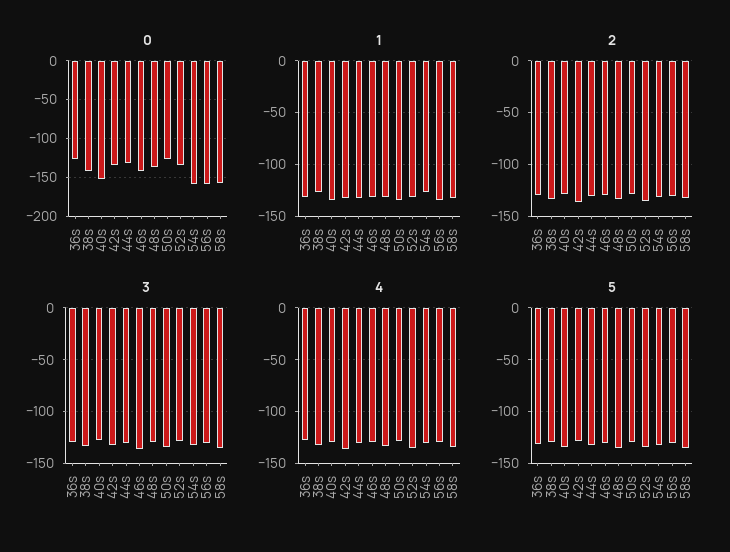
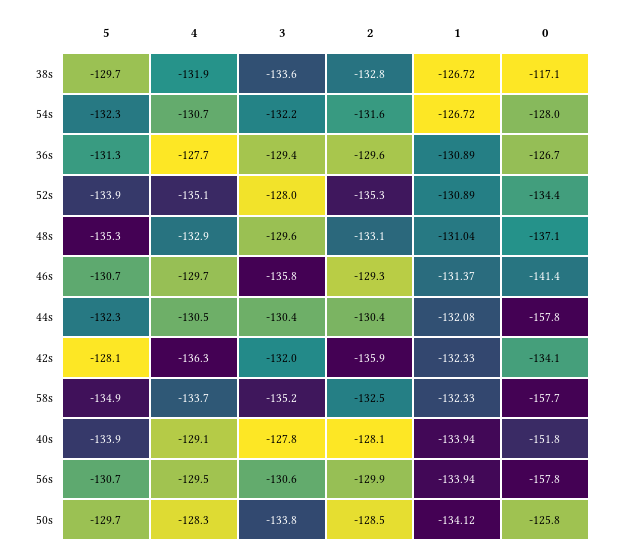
  {
    "0": {
      "36s": -126.7,
-     "38s": -140,
+     "38s": -117.1,
      "40s": -151.8,
      "42s": -134.1,
-     "44s": -130,
+     "44s": -157.8,
      "46s": -141.4,
      "48s": -137.1,
      "50s": -125.8,
      "52s": -134.4,
-     "54s": -160,
+     "54s": -128,
      "56s": -157.8,
      "58s": -157.7
    },
    "1": {
      "36s": -130.89,
      "38s": -126.72,
      "40s": -133.94,
      "42s": -132.33,
      "44s": -132.08,
      "46s": -131.37,
      "48s": -131.04,
      "50s": -134.12,
      "52s": -130.89,
      "54s": -126.72,
      "56s": -133.94,
      "58s": -132.33
    },
    "2": {
      "36s": -129.6,
      "38s": -132.8,
      "40s": -128.1,
      "42s": -135.9,
      "44s": -130.4,
      "46s": -129.3,
      "48s": -133.1,
      "50s": -128.5,
      "52s": -135.3,
      "54s": -131.6,
      "56s": -129.9,
      "58s": -132.5
    },
    "3": {
      "36s": -129.4,
      "38s": -133.6,
      "40s": -127.8,
      "42s": -132,
      "44s": -130.4,
      "46s": -135.8,
      "48s": -129.6,
      "50s": -133.8,
      "52s": -128,
      "54s": -132.2,
      "56s": -130.6,
      "58s": -135.2
    },
    "4": {
      "36s": -127.7,
      "38s": -131.9,
      "40s": -129.1,
      "42s": -136.3,
      "44s": -130.5,
      "46s": -129.7,
      "48s": -132.9,
      "50s": -128.3,
      "52s": -135.1,
      "54s": -130.7,
      "56s": -129.5,
      "58s": -133.7
    },
    "5": {
      "36s": -131.3,
      "38s": -129.7,
      "40s": -133.9,
      "42s": -128.1,
      "44s": -132.3,
      "46s": -130.7,
      "48s": -135.3,
      "50s": -129.7,
      "52s": -133.9,
      "54s": -132.3,
      "56s": -130.7,
      "58s": -134.9
    }
  }

